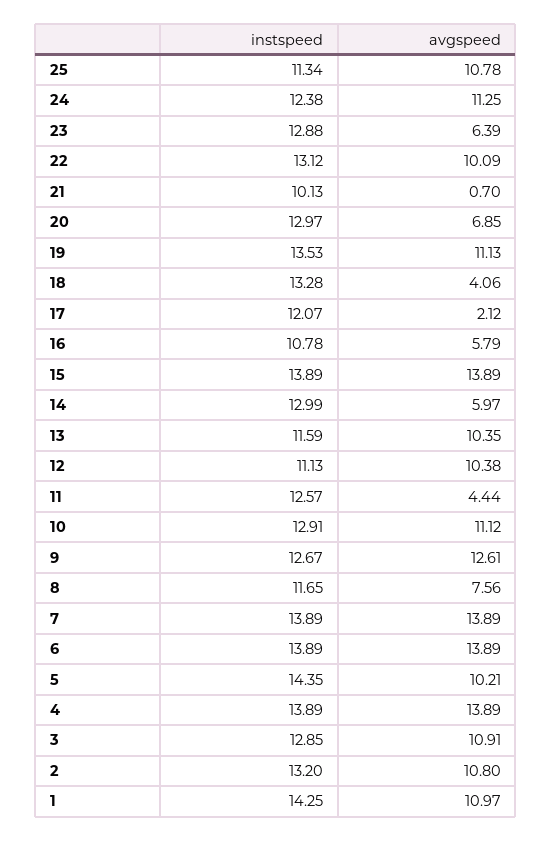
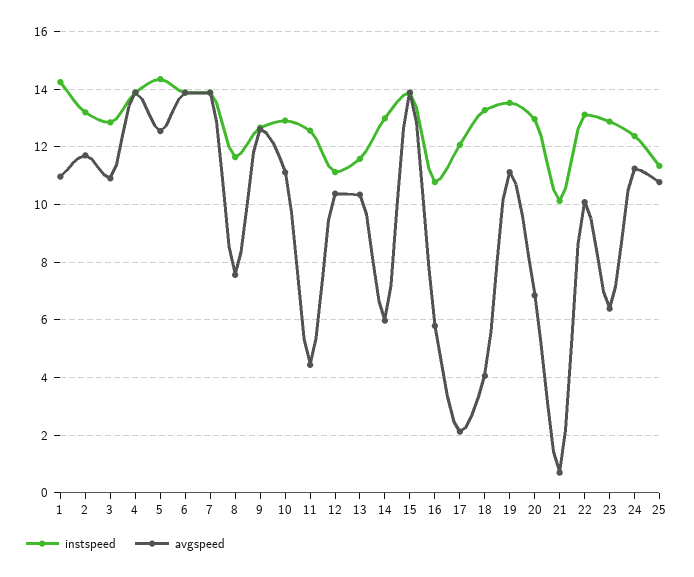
  {
    "instspeed": {
      "25": 11.34,
      "24": 12.38,
      "23": 12.88,
      "22": 13.12,
      "21": 10.13,
      "20": 12.97,
      "19": 13.53,
      "18": 13.28,
      "17": 12.07,
      "16": 10.78,
      "15": 13.89,
      "14": 12.99,
      "13": 11.59,
      "12": 11.13,
      "11": 12.57,
      "10": 12.91,
      "9": 12.67,
      "8": 11.65,
      "7": 13.89,
      "6": 13.89,
      "5": 14.35,
      "4": 13.89,
      "3": 12.85,
      "2": 13.2,
      "1": 14.25
    },
    "avgspeed": {
      "25": 10.78,
      "24": 11.25,
      "23": 6.39,
      "22": 10.09,
      "21": 0.7,
      "20": 6.85,
      "19": 11.13,
      "18": 4.06,
      "17": 2.12,
      "16": 5.79,
      "15": 13.89,
      "14": 5.97,
      "13": 10.35,
      "12": 10.38,
      "11": 4.44,
      "10": 11.12,
      "9": 12.61,
      "8": 7.56,
      "7": 13.89,
      "6": 13.89,
-     "5": 10.21,
+     "5": 12.5,
      "4": 13.89,
      "3": 10.91,
-     "2": 10.8,
+     "2": 11.75,
      "1": 10.97
    }
  }

